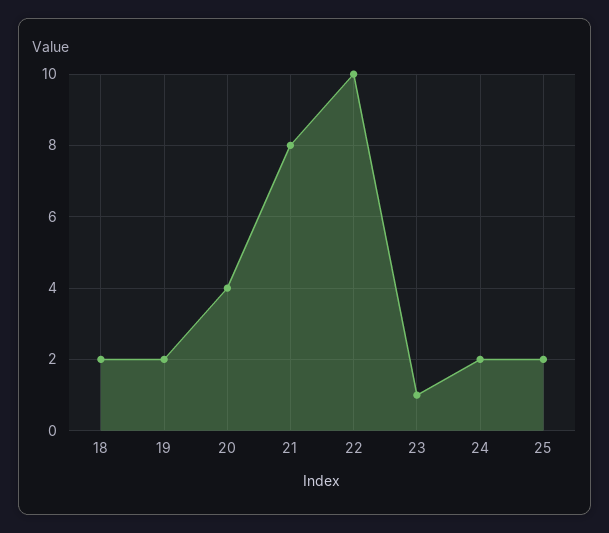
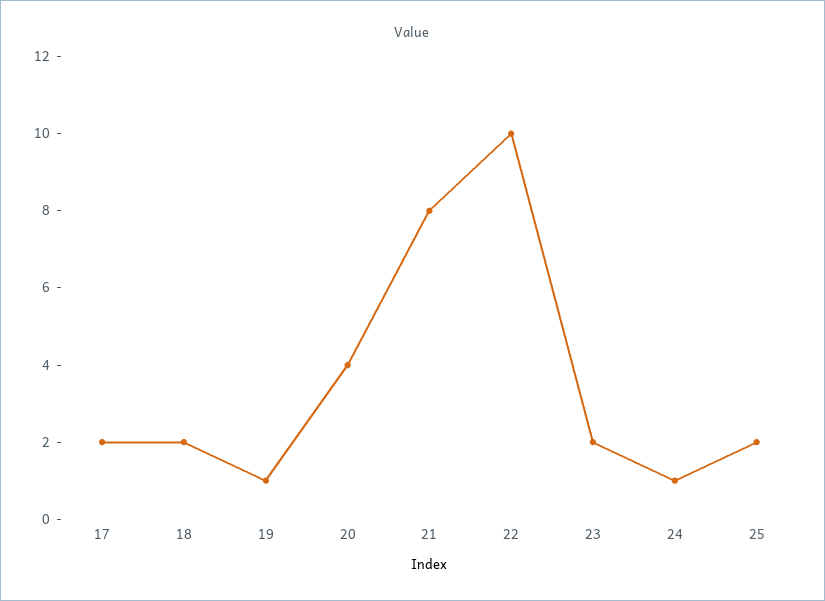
  {
    "18": 2,
-   "19": 2,
+   "19": 1,
    "20": 4,
    "21": 8,
    "22": 10,
-   "23": 1,
+   "23": 2,
-   "24": 2,
+   "24": 1,
-   "25": 2
+   "25": 2,
+   "17": 2
  }

